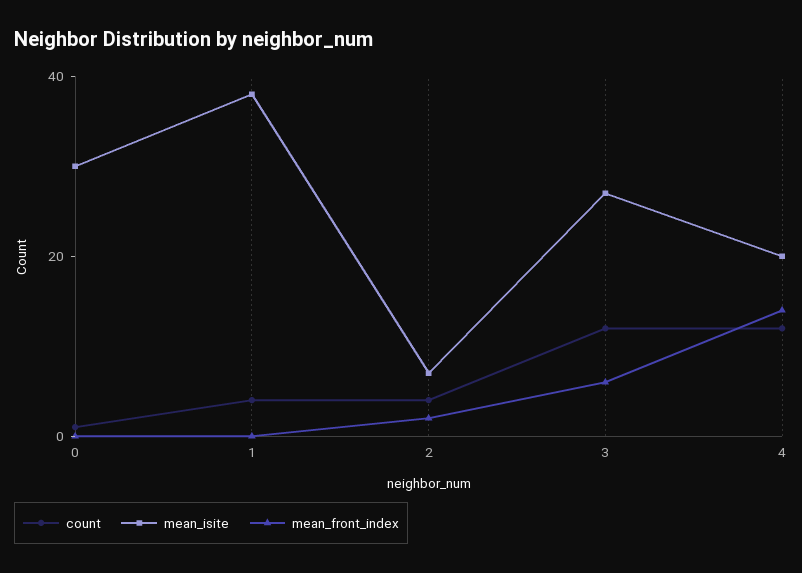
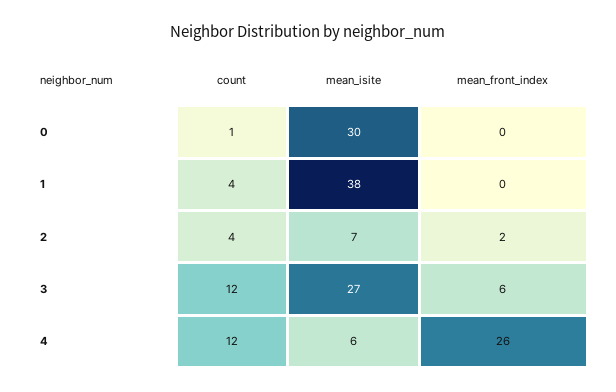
  {
    "count": {
      "0": 1,
      "1": 4,
      "2": 4,
      "3": 12,
      "4": 12
    },
    "mean_isite": {
      "0": 30,
      "1": 38,
      "2": 7,
      "3": 27,
-     "4": 20
+     "4": 6
    },
    "mean_front_index": {
      "0": 0,
      "1": 0,
      "2": 2,
      "3": 6,
-     "4": 15
+     "4": 26
    }
  }

